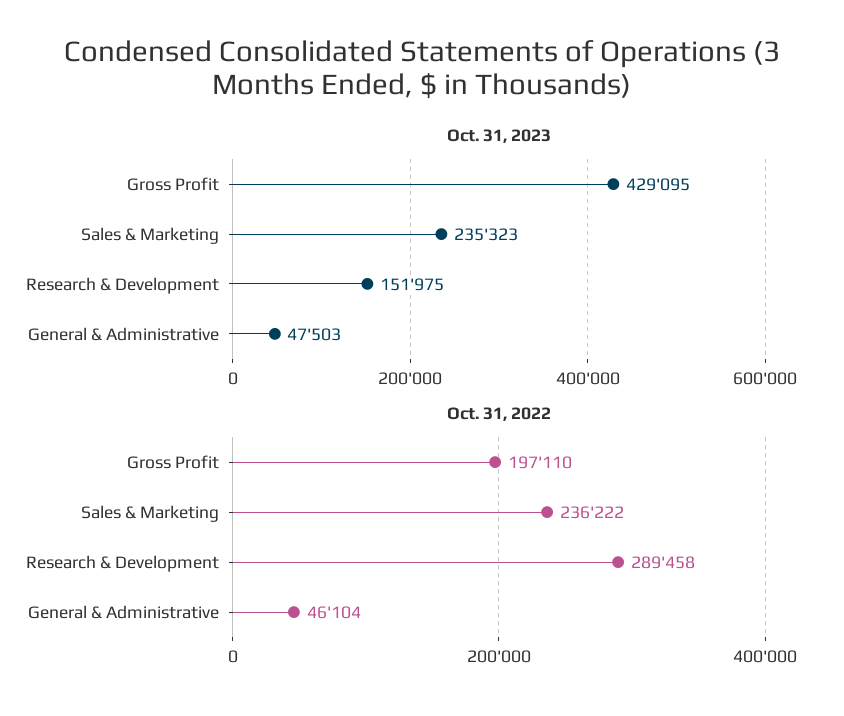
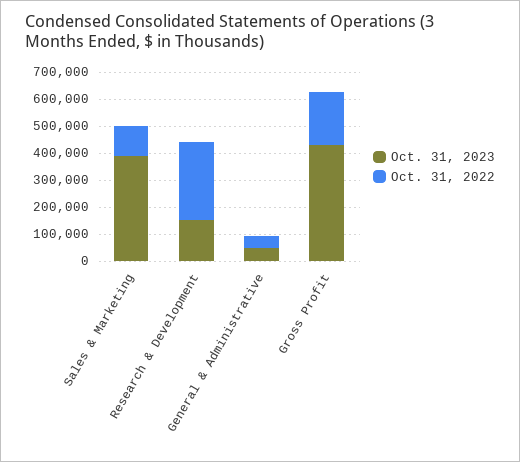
  {
    "Oct. 31, 2023": {
      "Gross Profit": 429095,
-     "Sales & Marketing": 235323,
+     "Sales & Marketing": 400000,
      "Research & Development": 151975,
      "General & Administrative": 47503
    },
    "Oct. 31, 2022": {
      "Gross Profit": 197110,
-     "Sales & Marketing": 236222,
+     "Sales & Marketing": 100000,
      "Research & Development": 289458,
      "General & Administrative": 46104
    }
  }

